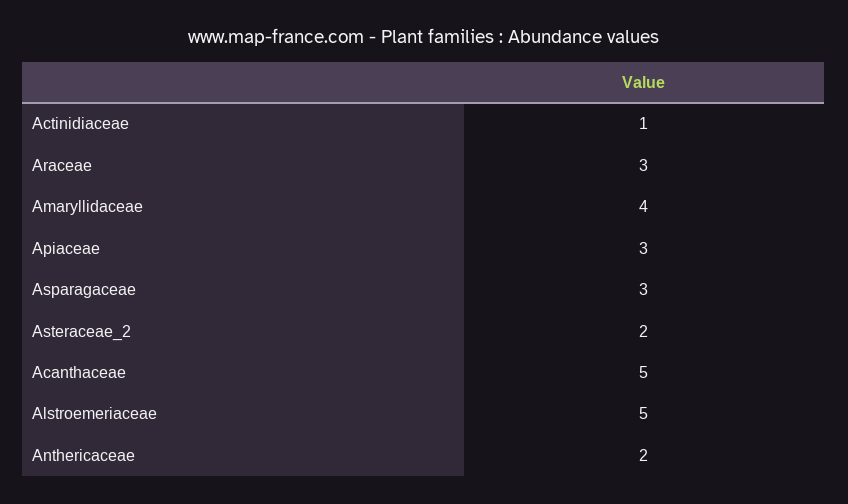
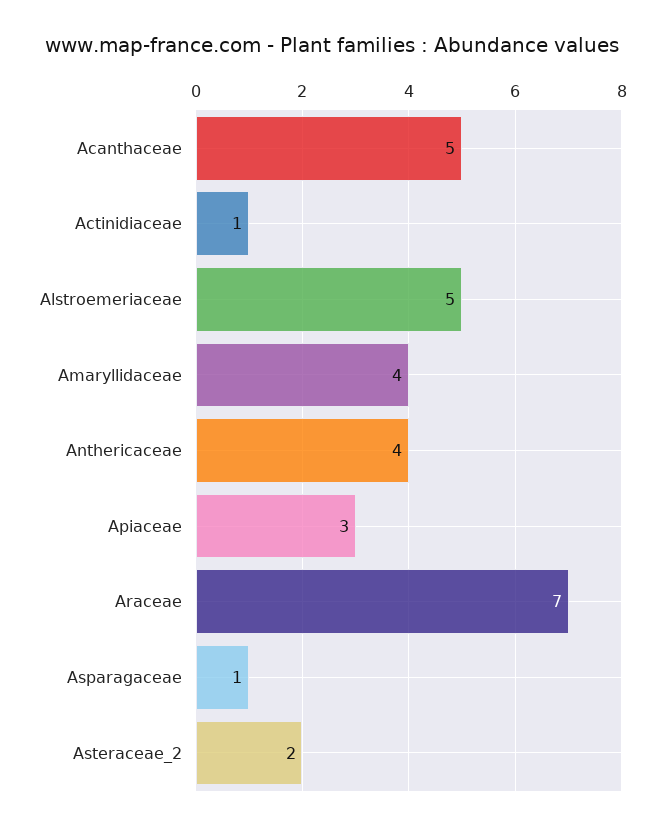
  {
    "Actinidiaceae": 1,
-   "Araceae": 3,
+   "Araceae": 7,
    "Amaryllidaceae": 4,
    "Apiaceae": 3,
-   "Asparagaceae": 3,
+   "Asparagaceae": 1,
    "Asteraceae_2": 2,
    "Acanthaceae": 5,
    "Alstroemeriaceae": 5,
-   "Anthericaceae": 2
+   "Anthericaceae": 4
  }

